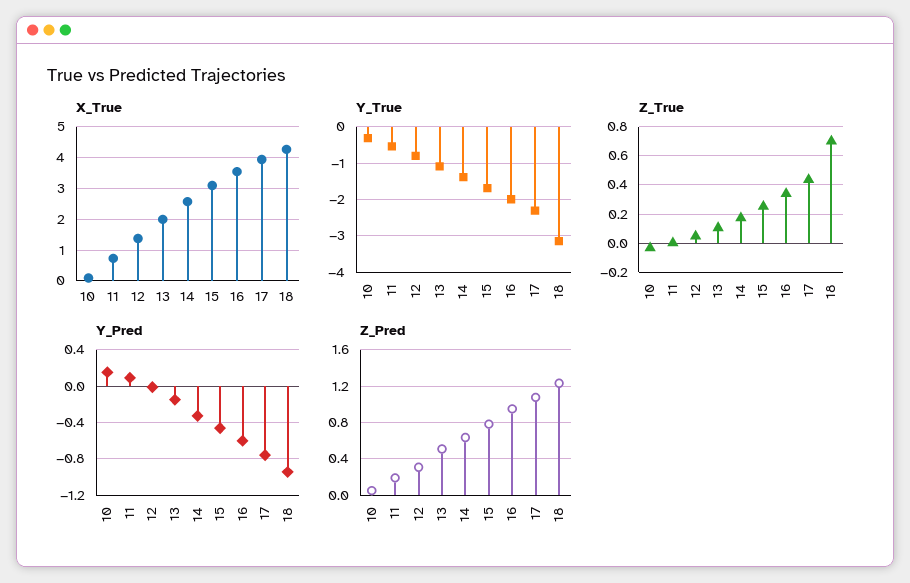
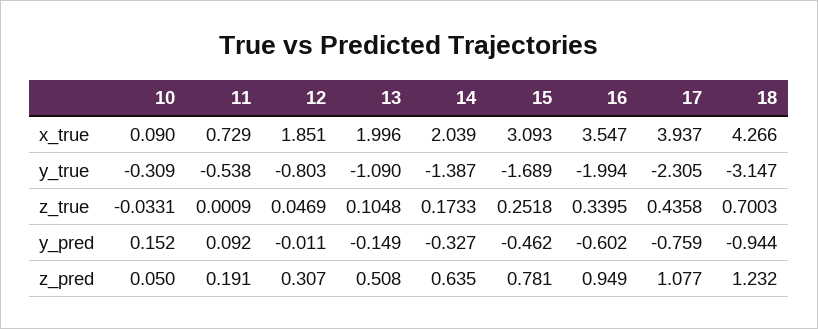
  {
    "X_True": {
      "10": 0.09,
      "11": 0.729,
-     "12": 1.4,
+     "12": 1.851,
      "13": 1.996,
-     "14": 2.6,
+     "14": 2.039,
      "15": 3.093,
      "16": 3.547,
      "17": 3.937,
      "18": 4.266
    },
    "Y_True": {
      "10": -0.309,
      "11": -0.538,
      "12": -0.803,
      "13": -1.09,
      "14": -1.387,
      "15": -1.689,
      "16": -1.994,
      "17": -2.305,
      "18": -3.147
    },
    "Z_True": {
      "10": -0.0331,
      "11": 0.0009,
      "12": 0.0469,
      "13": 0.1048,
      "14": 0.1733,
      "15": 0.2518,
      "16": 0.3395,
      "17": 0.4358,
      "18": 0.7003
    },
    "Y_Pred": {
      "10": 0.152,
      "11": 0.092,
      "12": -0.011,
      "13": -0.149,
      "14": -0.327,
      "15": -0.462,
      "16": -0.602,
      "17": -0.759,
      "18": -0.944
    },
    "Z_Pred": {
      "10": 0.05,
      "11": 0.191,
      "12": 0.307,
      "13": 0.508,
      "14": 0.635,
      "15": 0.781,
      "16": 0.949,
      "17": 1.077,
      "18": 1.232
    }
  }

